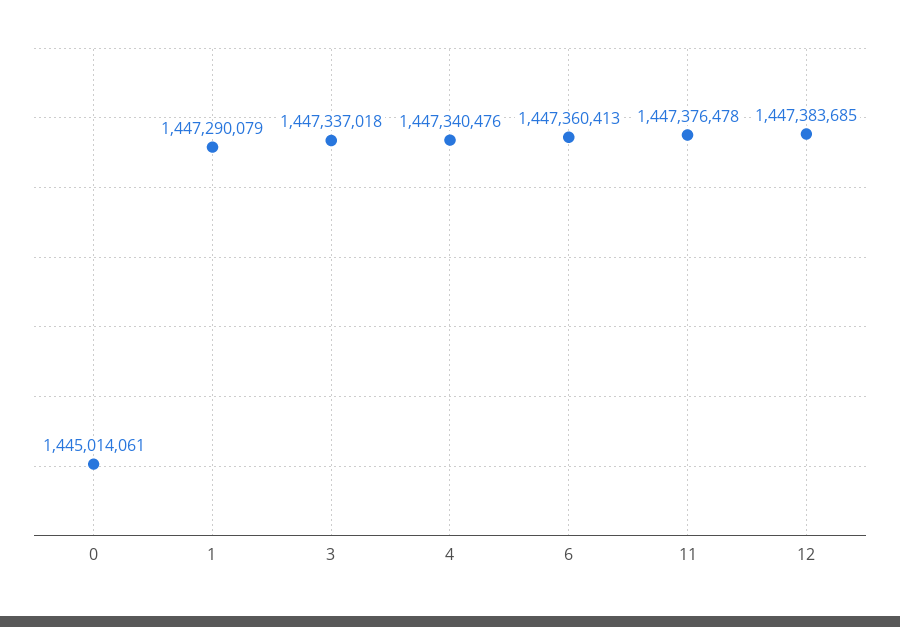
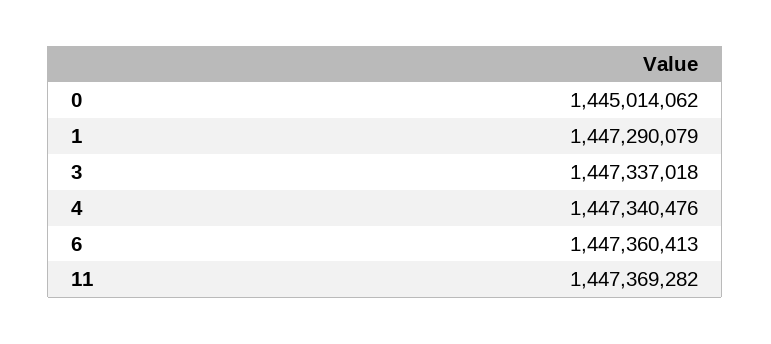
  {
-   "0": 1445014061,
+   "0": 1445014062,
    "1": 1447290079,
    "3": 1447337018,
    "4": 1447340476,
    "6": 1447360413,
-   "11": 1447376478,
+   "11": 1447369282
-   "12": 1447383685
  }

